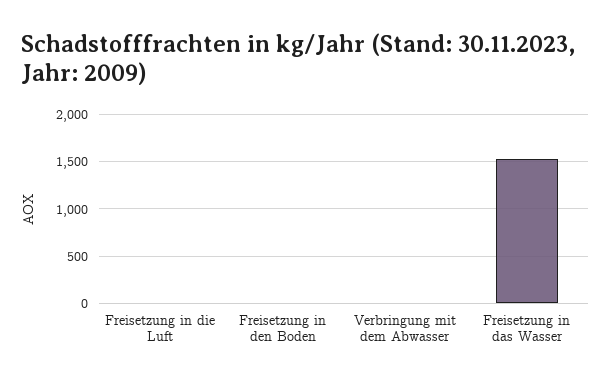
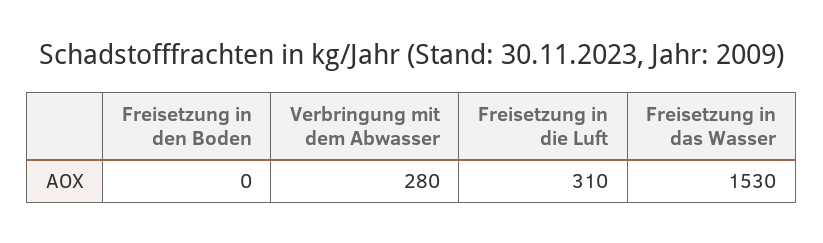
  {
-   "Freisetzung in die Luft": 0,
+   "Freisetzung in die Luft": 310,
    "Freisetzung in den Boden": 0,
-   "Verbringung mit dem Abwasser": 0,
+   "Verbringung mit dem Abwasser": 280,
    "Freisetzung in das Wasser": 1530
  }

